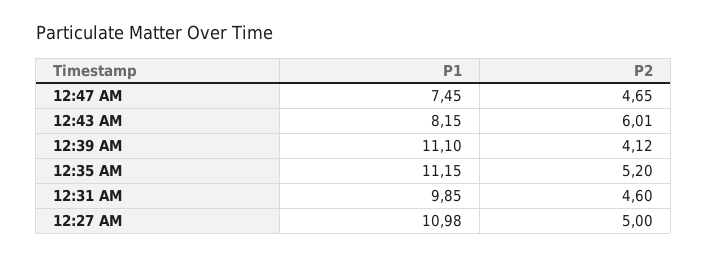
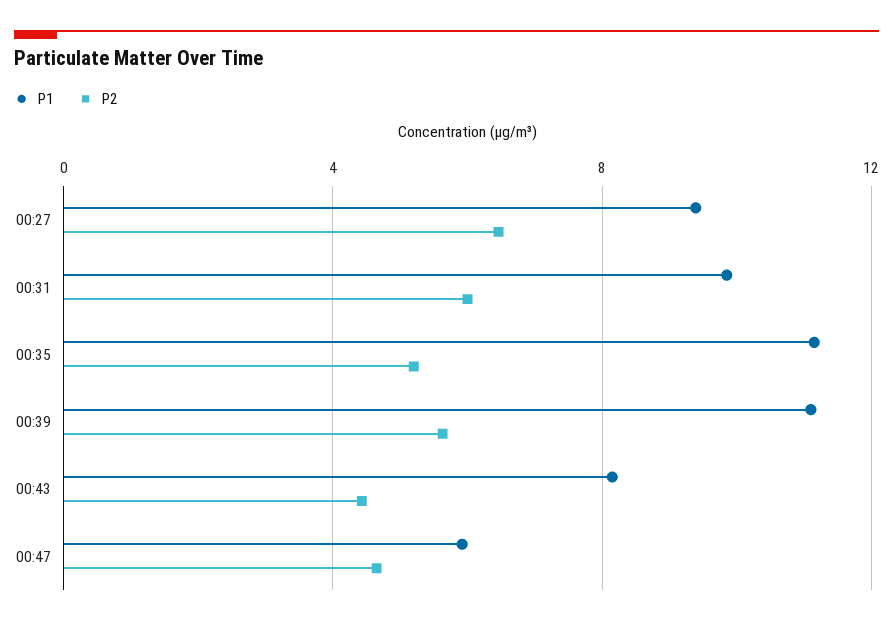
  {
    "P1": {
-     "12:47 AM": 7.45,
+     "12:47 AM": 6,
      "12:43 AM": 8.15,
      "12:39 AM": 11.1,
      "12:35 AM": 11.15,
      "12:31 AM": 9.85,
-     "12:27 AM": 10.98
+     "12:27 AM": 9.5
    },
    "P2": {
      "12:47 AM": 4.65,
-     "12:43 AM": 6.01,
+     "12:43 AM": 4.5,
-     "12:39 AM": 4.12,
+     "12:39 AM": 5.5,
      "12:35 AM": 5.2,
-     "12:31 AM": 4.6,
+     "12:31 AM": 6,
-     "12:27 AM": 5
+     "12:27 AM": 6.5
    }
  }

